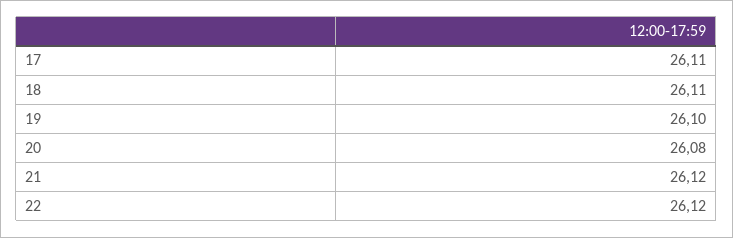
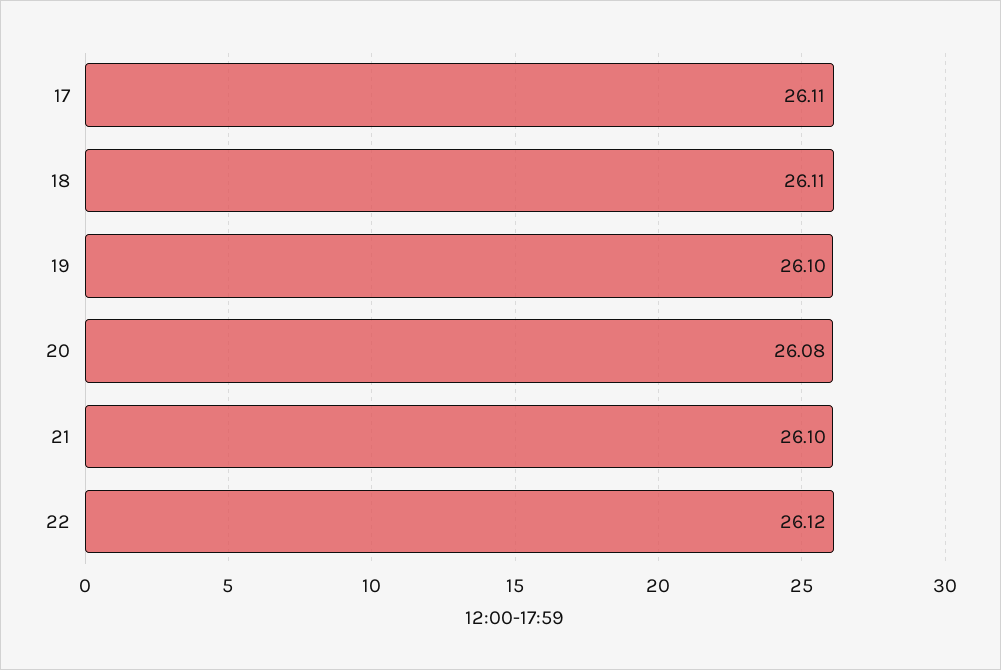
  {
    "17": 26.11,
    "18": 26.11,
    "19": 26.1,
    "20": 26.08,
-   "21": 26.12,
+   "21": 26.1,
    "22": 26.12
  }

